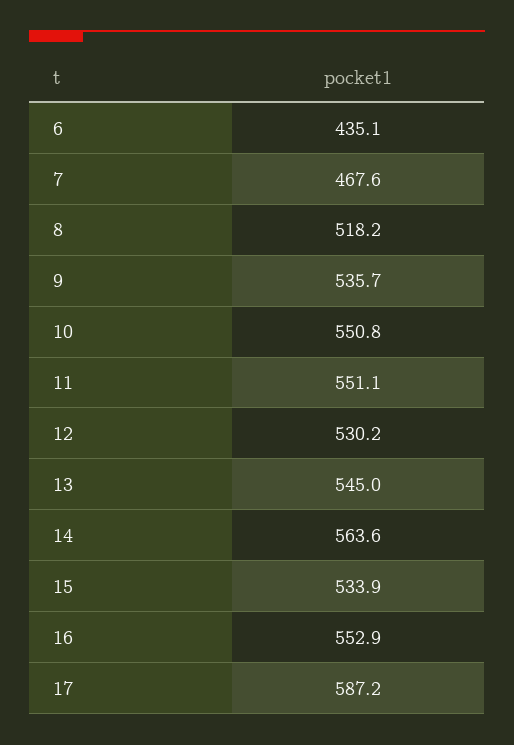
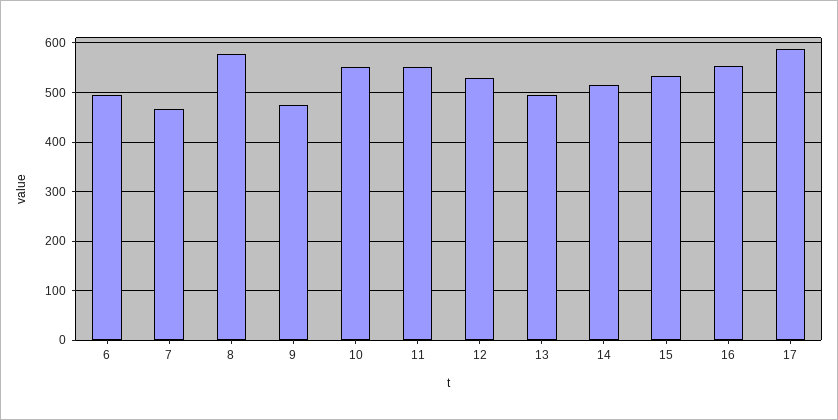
  {
-   "6": 435.1,
+   "6": 500,
    "7": 467.6,
-   "8": 518.2,
+   "8": 580,
-   "9": 535.7,
+   "9": 480,
    "10": 550.8,
    "11": 551.1,
    "12": 530.2,
-   "13": 545,
+   "13": 500,
-   "14": 563.6,
+   "14": 520,
    "15": 533.9,
    "16": 552.9,
    "17": 587.2
  }

